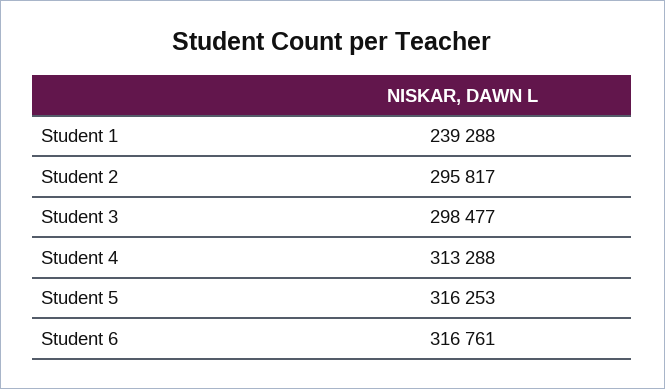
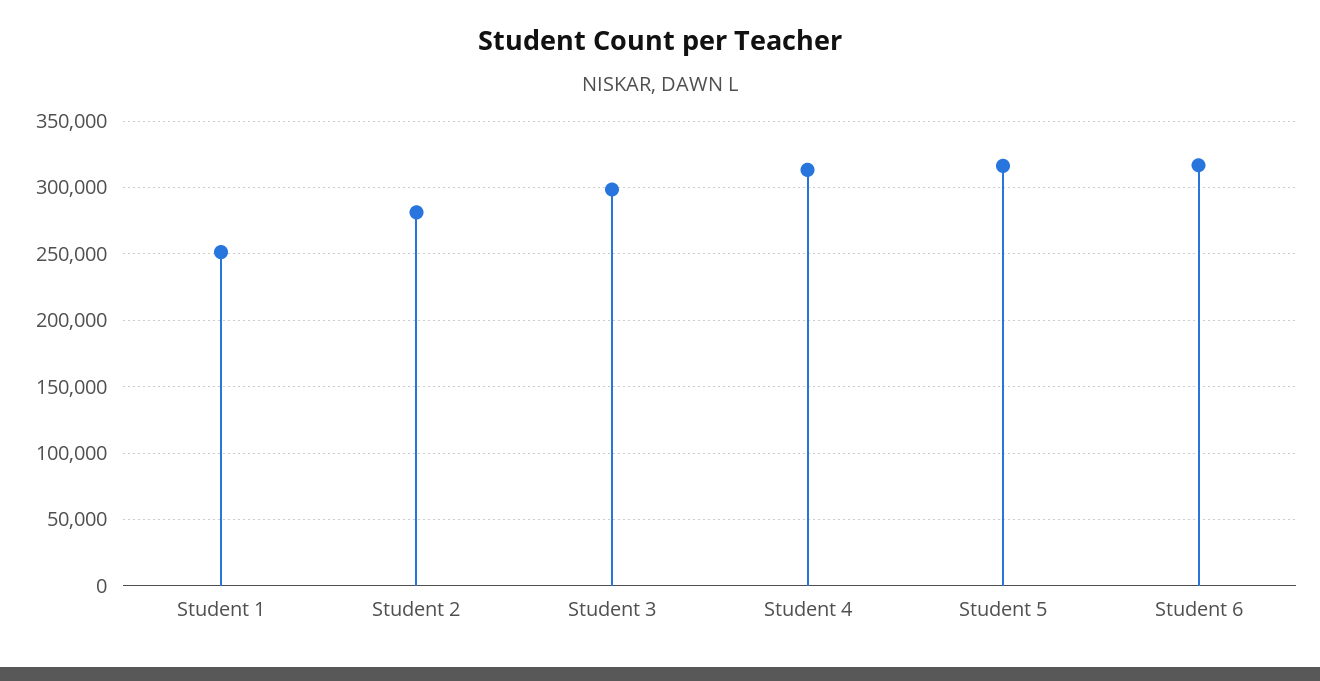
  {
-   "Student 1": 239288,
+   "Student 1": 250000,
-   "Student 2": 295817,
+   "Student 2": 280000,
    "Student 3": 298477,
    "Student 4": 313288,
    "Student 5": 316253,
    "Student 6": 316761
  }

